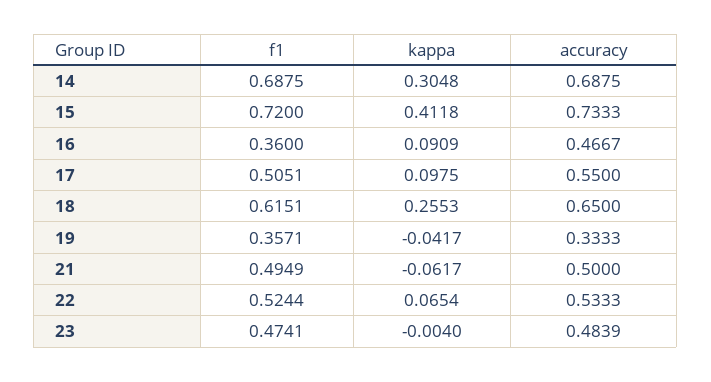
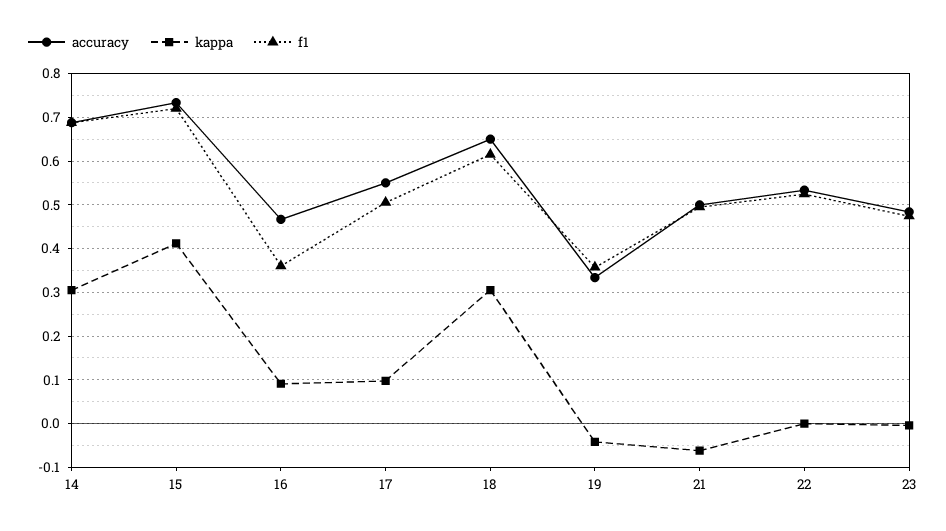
  {
    "f1": {
      "14": 0.6875,
      "15": 0.72,
      "16": 0.36,
      "17": 0.5051,
      "18": 0.6151,
      "19": 0.3571,
      "21": 0.4949,
      "22": 0.5244,
      "23": 0.4741
    },
    "kappa": {
      "14": 0.3048,
      "15": 0.4118,
      "16": 0.0909,
      "17": 0.0975,
-     "18": 0.2553,
+     "18": 0.3,
      "19": -0.0417,
      "21": -0.0617,
-     "22": 0.0654,
+     "22": 0,
      "23": -0.004
    },
    "accuracy": {
      "14": 0.6875,
      "15": 0.7333,
      "16": 0.4667,
      "17": 0.55,
      "18": 0.65,
      "19": 0.3333,
      "21": 0.5,
      "22": 0.5333,
      "23": 0.4839
    }
  }

